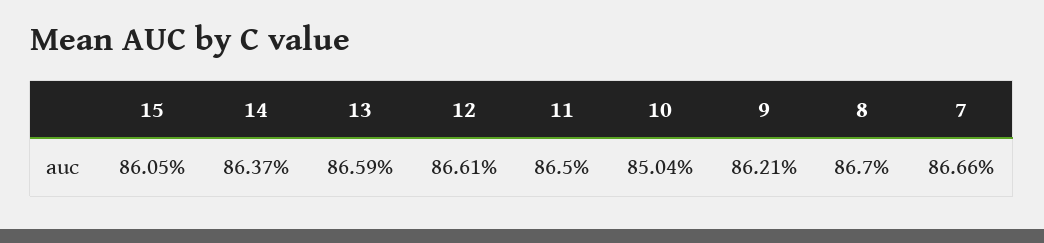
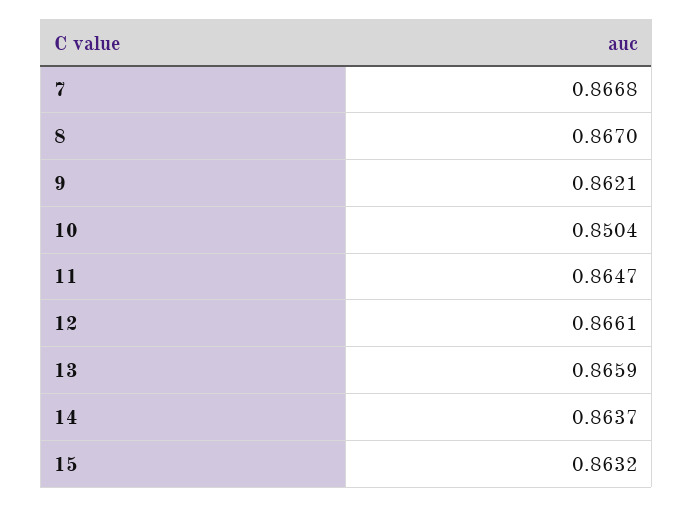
  {
-   "15": 0.8605,
+   "15": 0.8632,
    "14": 0.8637,
    "13": 0.8659,
    "12": 0.8661,
-   "11": 0.865,
+   "11": 0.8647,
    "10": 0.8504,
    "9": 0.8621,
    "8": 0.867,
-   "7": 0.8666
+   "7": 0.8668
  }

